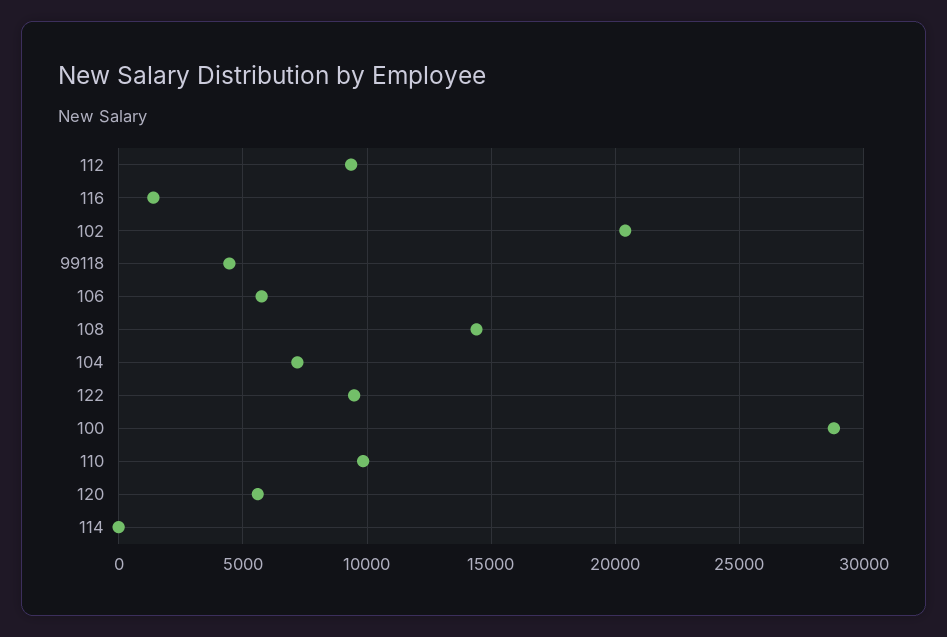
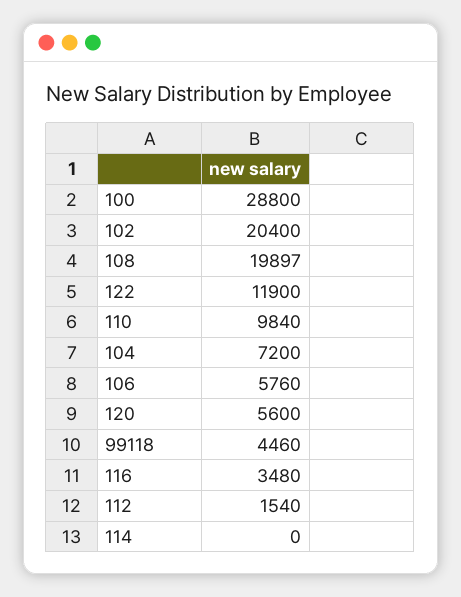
  {
-   "112": 9500,
+   "112": 1540,
-   "116": 1500,
+   "116": 3480,
    "102": 20400,
    "99118": 4460,
    "106": 5760,
-   "108": 14500,
+   "108": 19897,
    "104": 7200,
-   "122": 9500,
+   "122": 11900,
    "100": 28800,
    "110": 9840,
    "120": 5600,
    "114": 0
  }

